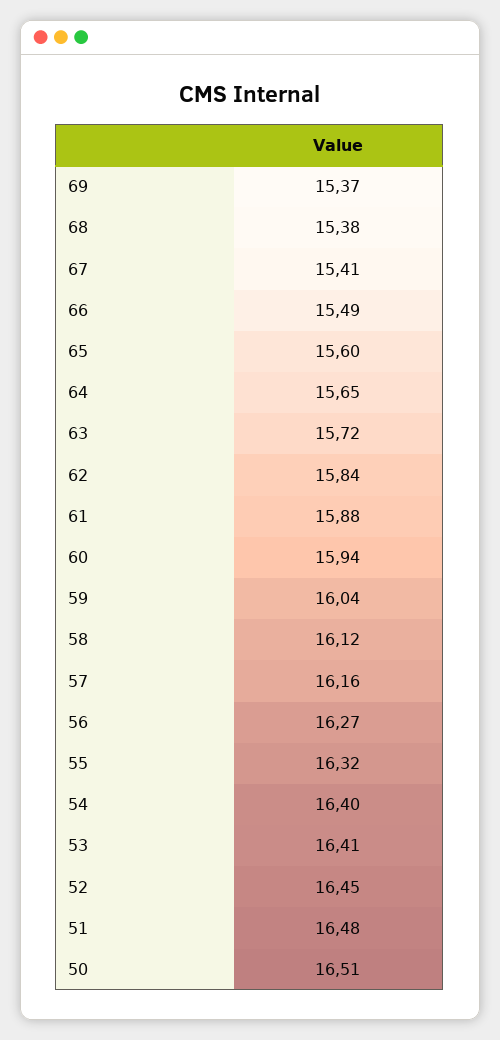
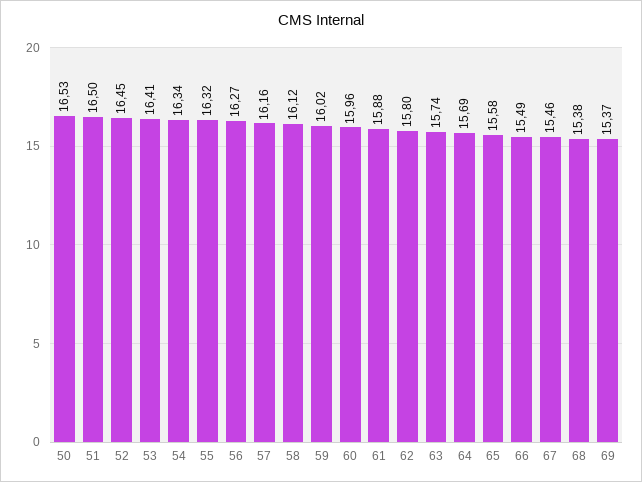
  {
    "69": 15.37,
    "68": 15.38,
-   "67": 15.41,
+   "67": 15.46,
    "66": 15.49,
-   "65": 15.6,
+   "65": 15.58,
-   "64": 15.65,
+   "64": 15.69,
-   "63": 15.72,
+   "63": 15.74,
-   "62": 15.84,
+   "62": 15.8,
    "61": 15.88,
-   "60": 15.94,
+   "60": 15.96,
-   "59": 16.04,
+   "59": 16.02,
    "58": 16.12,
    "57": 16.16,
    "56": 16.27,
    "55": 16.32,
-   "54": 16.4,
+   "54": 16.34,
    "53": 16.41,
    "52": 16.45,
-   "51": 16.48,
+   "51": 16.5,
-   "50": 16.51
+   "50": 16.53
  }

